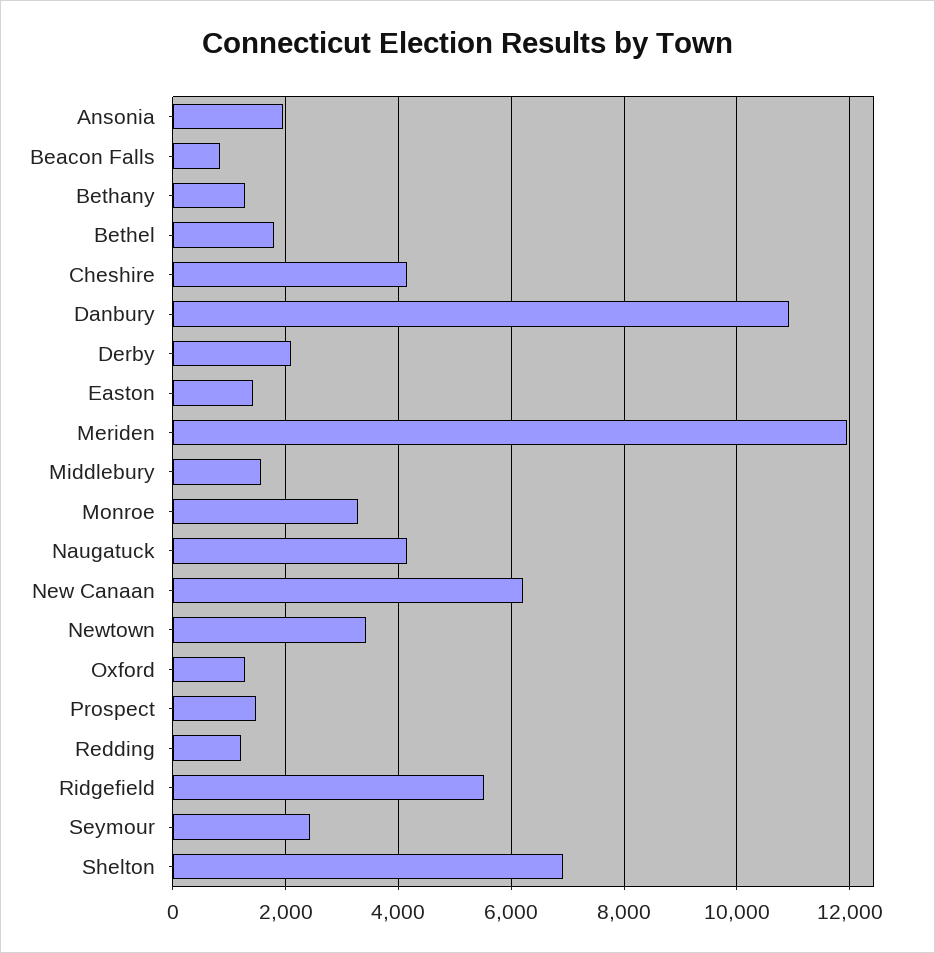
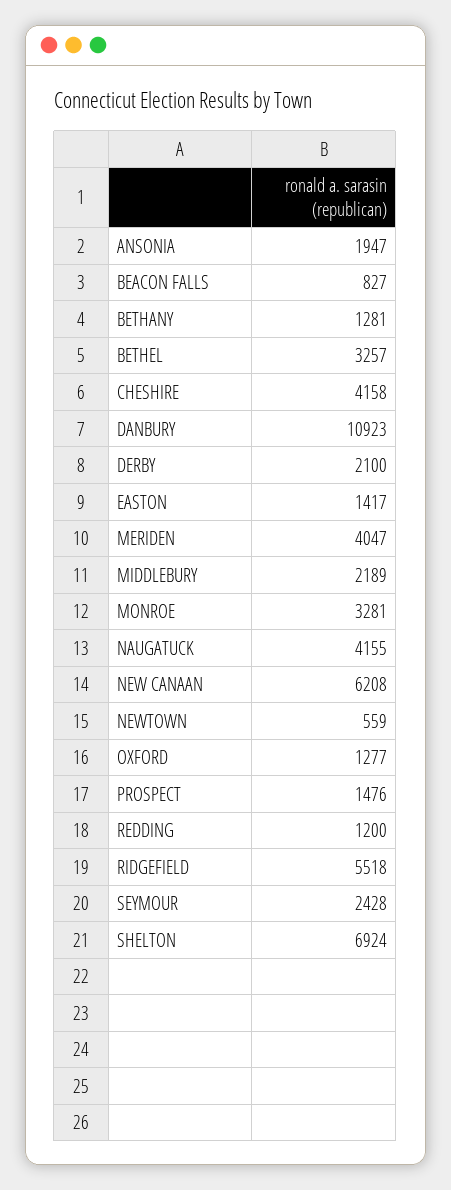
  {
    "Ansonia": 1947,
    "Beacon Falls": 827,
    "Bethany": 1281,
-   "Bethel": 1800,
+   "Bethel": 3257,
    "Cheshire": 4158,
    "Danbury": 10923,
    "Derby": 2100,
    "Easton": 1417,
-   "Meriden": 12000,
+   "Meriden": 4047,
-   "Middlebury": 1600,
+   "Middlebury": 2189,
    "Monroe": 3281,
    "Naugatuck": 4155,
    "New Canaan": 6208,
-   "Newtown": 3400,
+   "Newtown": 559,
    "Oxford": 1277,
    "Prospect": 1476,
    "Redding": 1200,
    "Ridgefield": 5518,
    "Seymour": 2428,
    "Shelton": 6924
  }

